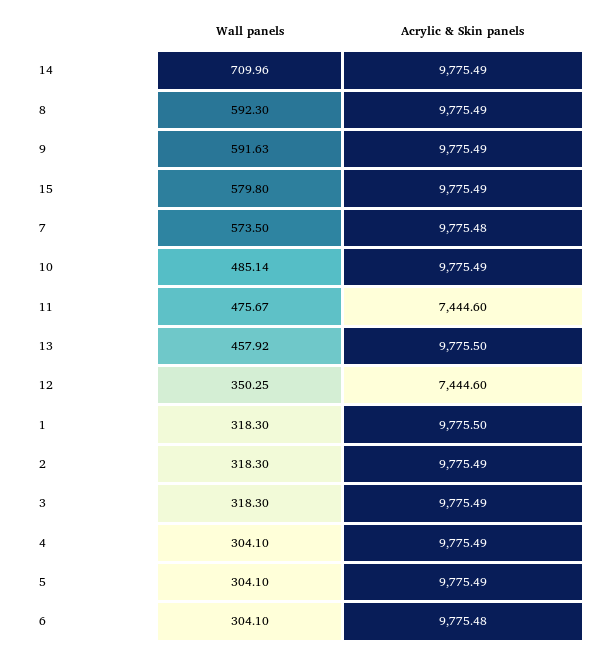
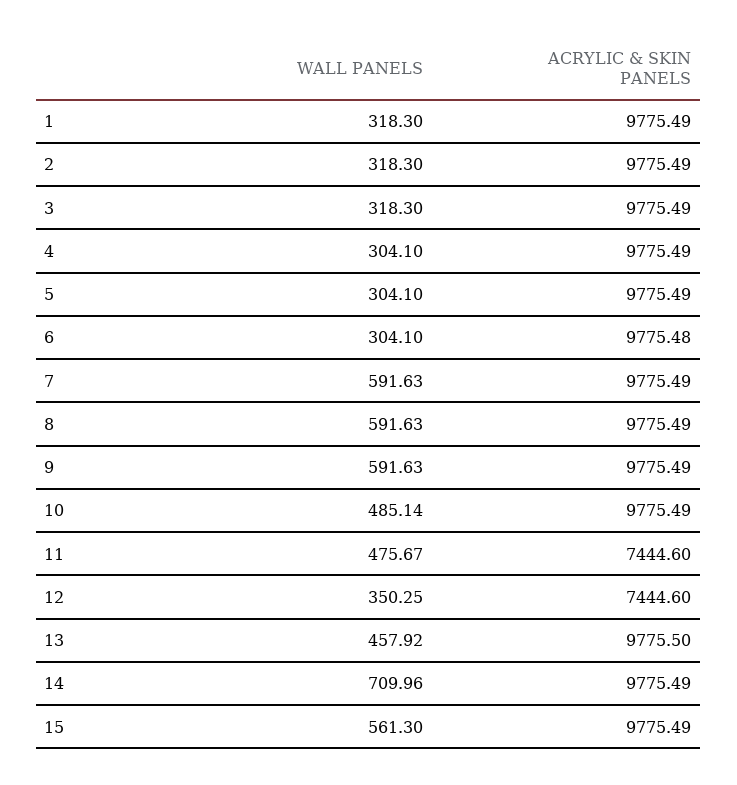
  {
    "Wall panels": {
      "14": 709.96,
-     "8": 592.3,
+     "8": 591.63,
      "9": 591.63,
-     "15": 579.8,
+     "15": 561.3,
-     "7": 573.5,
+     "7": 591.63,
      "10": 485.14,
      "11": 475.67,
      "13": 457.92,
      "12": 350.25,
      "1": 318.3,
      "2": 318.3,
      "3": 318.3,
      "4": 304.1,
      "5": 304.1,
      "6": 304.1
    },
    "Acrylic & Skin panels": {
      "14": 9775.49,
      "8": 9775.49,
      "9": 9775.49,
      "15": 9775.49,
-     "7": 9775.48,
+     "7": 9775.49,
      "10": 9775.49,
      "11": 7444.6,
      "13": 9775.5,
      "12": 7444.6,
-     "1": 9775.5,
+     "1": 9775.49,
      "2": 9775.49,
      "3": 9775.49,
      "4": 9775.49,
      "5": 9775.49,
      "6": 9775.48
    }
  }

